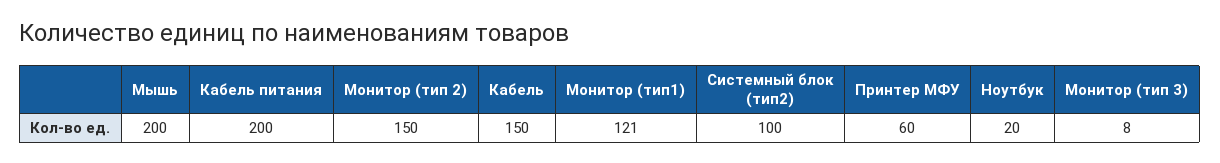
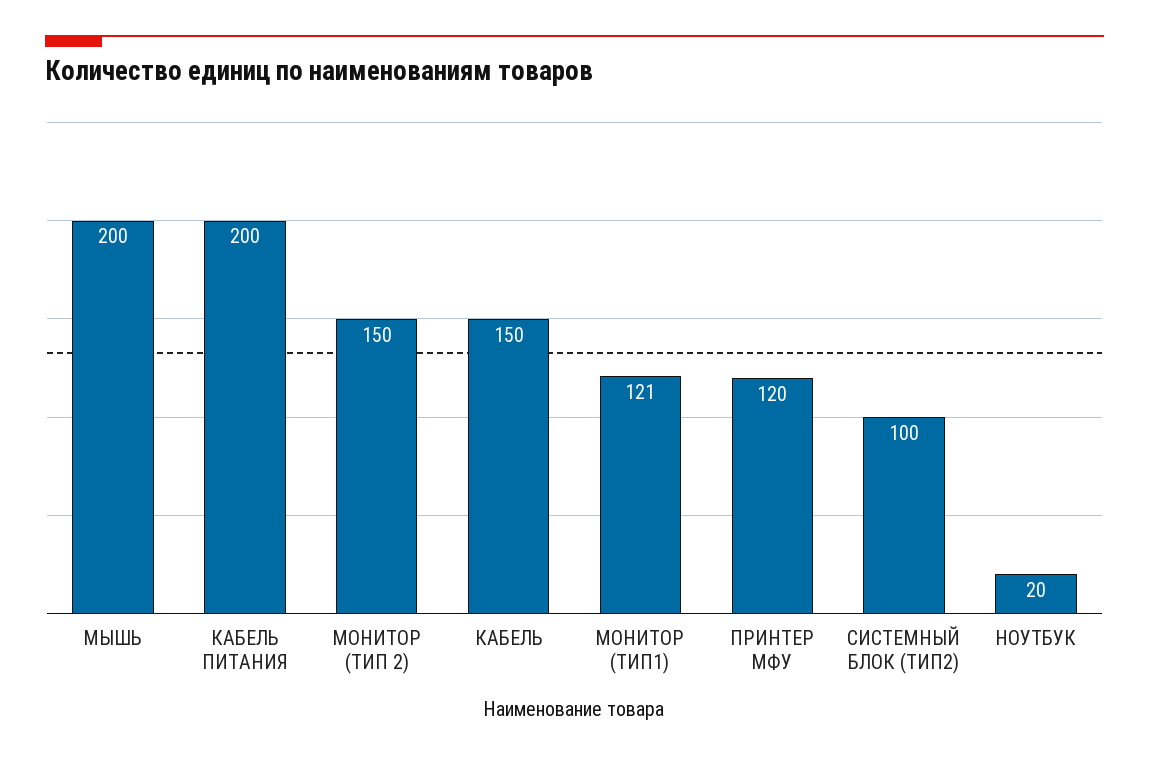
  {
    "Мышь": 200,
    "Кабель питания": 200,
    "Монитор (тип 2)": 150,
    "Кабель": 150,
    "Монитор (тип1)": 121,
    "Системный блок (тип2)": 100,
-   "Принтер МФУ": 60,
+   "Принтер МФУ": 120,
-   "Ноутбук": 20,
+   "Ноутбук": 20
-   "Монитор (тип 3)": 8
  }

